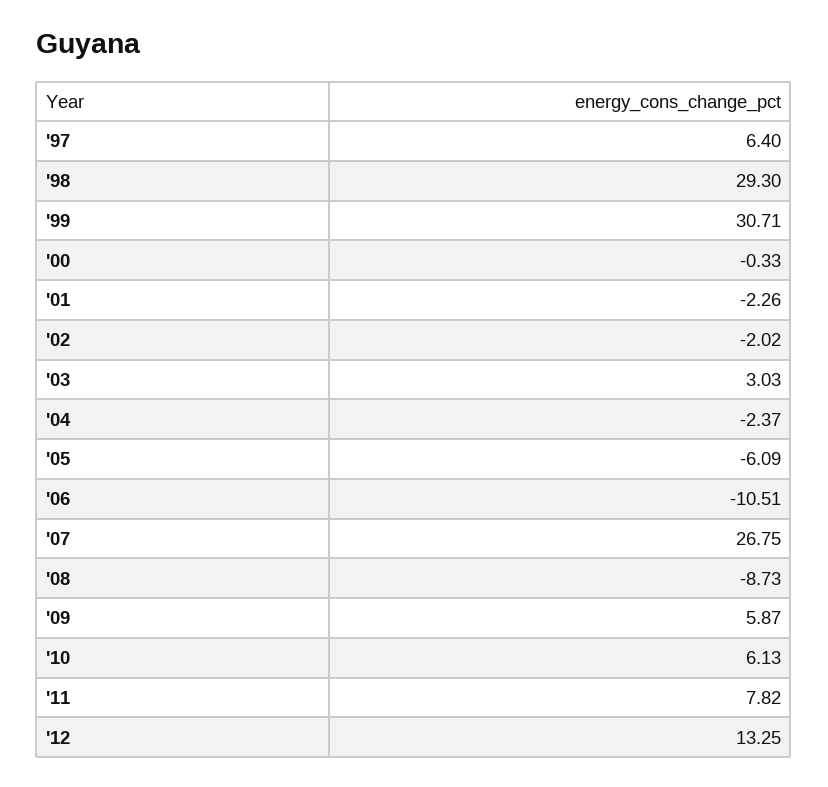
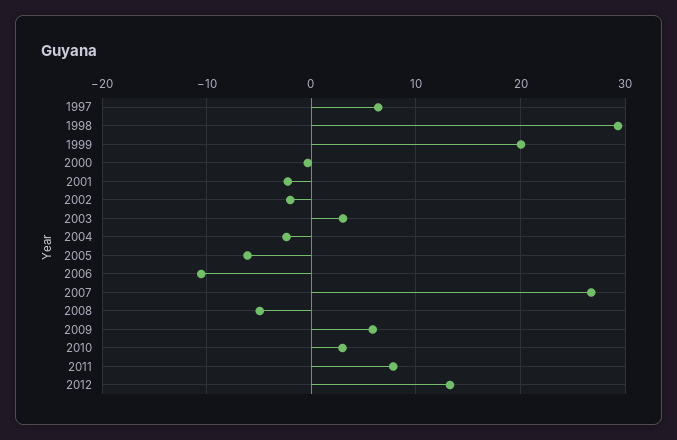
  {
    "'97": 6.4,
    "'98": 29.3,
-   "'99": 30.71,
+   "'99": 20,
    "'00": -0.33,
    "'01": -2.26,
    "'02": -2.02,
    "'03": 3.03,
    "'04": -2.37,
    "'05": -6.09,
    "'06": -10.51,
    "'07": 26.75,
-   "'08": -8.73,
+   "'08": -5,
    "'09": 5.87,
-   "'10": 6.13,
+   "'10": 3,
    "'11": 7.82,
    "'12": 13.25
  }

